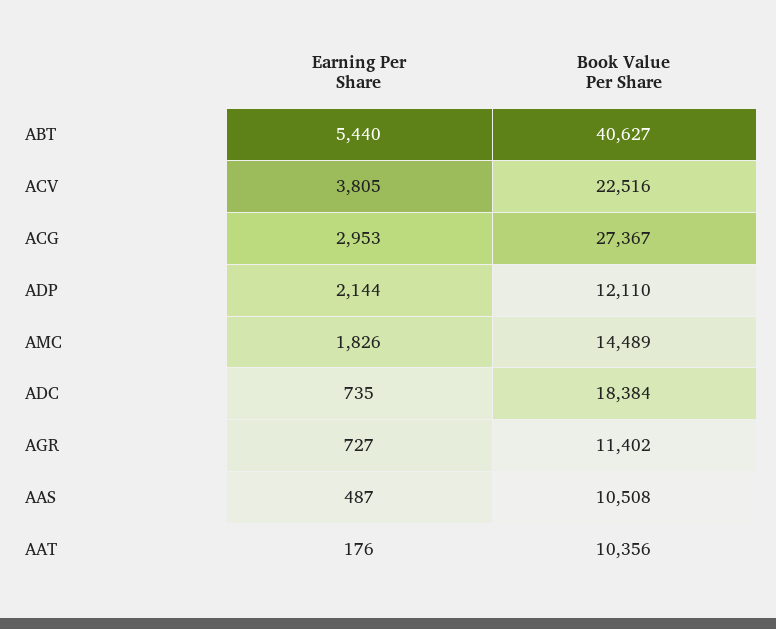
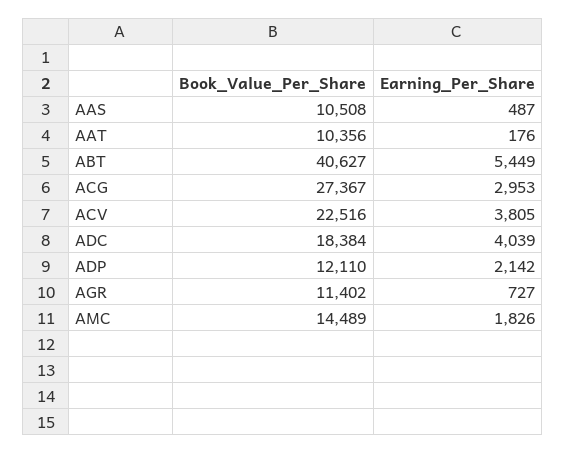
  {
    "Earning Per Share": {
-     "ABT": 5440,
+     "ABT": 5449,
      "ACV": 3805,
      "ACG": 2953,
-     "ADP": 2144,
+     "ADP": 2142,
      "AMC": 1826,
-     "ADC": 735,
+     "ADC": 4039,
      "AGR": 727,
      "AAS": 487,
      "AAT": 176
    },
    "Book Value Per Share": {
      "ABT": 40627,
      "ACV": 22516,
      "ACG": 27367,
      "ADP": 12110,
      "AMC": 14489,
      "ADC": 18384,
      "AGR": 11402,
      "AAS": 10508,
      "AAT": 10356
    }
  }

